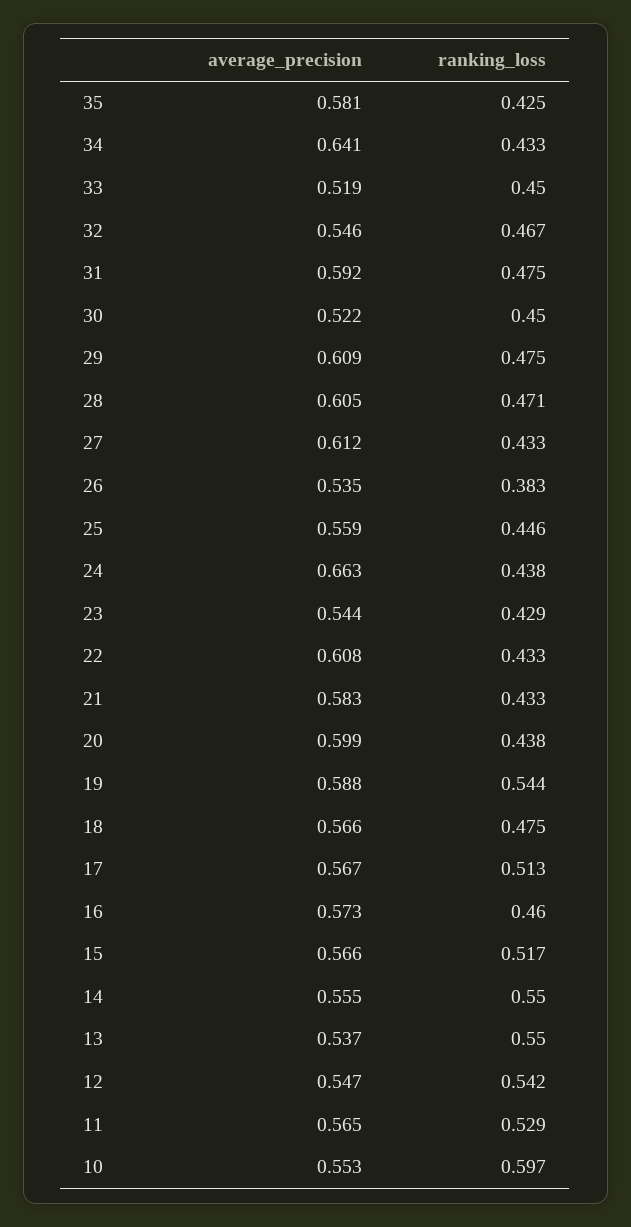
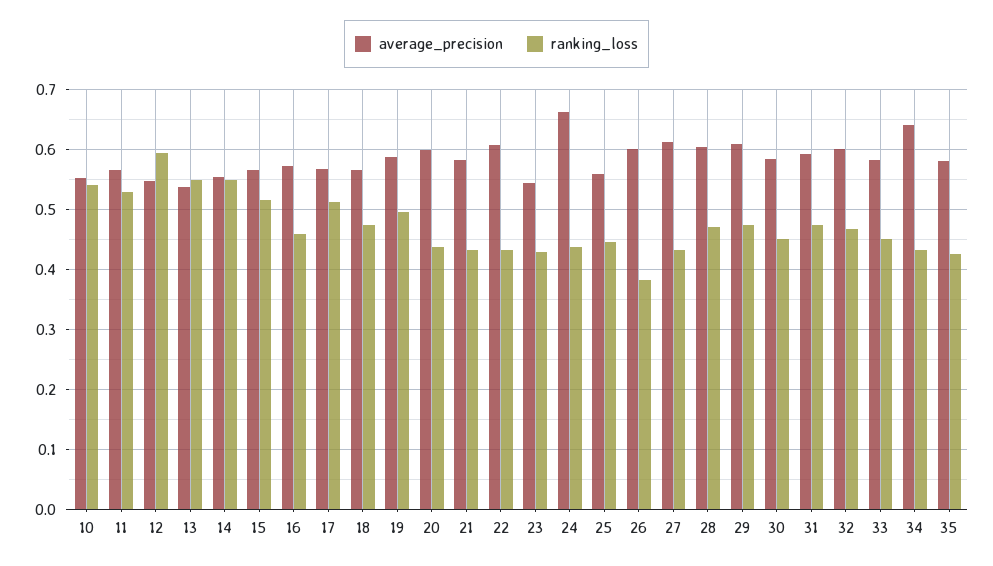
  {
    "average_precision": {
      "35": 0.581,
      "34": 0.641,
-     "33": 0.519,
+     "33": 0.58,
-     "32": 0.546,
+     "32": 0.6,
      "31": 0.592,
-     "30": 0.522,
+     "30": 0.58,
      "29": 0.609,
      "28": 0.605,
      "27": 0.612,
-     "26": 0.535,
+     "26": 0.6,
      "25": 0.559,
      "24": 0.663,
      "23": 0.544,
      "22": 0.608,
      "21": 0.583,
      "20": 0.599,
      "19": 0.588,
      "18": 0.566,
      "17": 0.567,
      "16": 0.573,
      "15": 0.566,
      "14": 0.555,
      "13": 0.537,
      "12": 0.547,
      "11": 0.565,
      "10": 0.553
    },
    "ranking_loss": {
      "35": 0.425,
      "34": 0.433,
      "33": 0.45,
      "32": 0.467,
      "31": 0.475,
      "30": 0.45,
      "29": 0.475,
      "28": 0.471,
      "27": 0.433,
      "26": 0.383,
      "25": 0.446,
      "24": 0.438,
      "23": 0.429,
      "22": 0.433,
      "21": 0.433,
      "20": 0.438,
-     "19": 0.544,
+     "19": 0.5,
      "18": 0.475,
      "17": 0.513,
      "16": 0.46,
      "15": 0.517,
      "14": 0.55,
      "13": 0.55,
-     "12": 0.542,
+     "12": 0.6,
      "11": 0.529,
-     "10": 0.597
+     "10": 0.54
    }
  }

